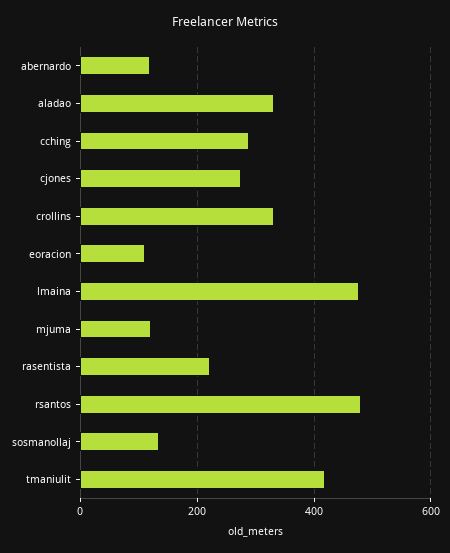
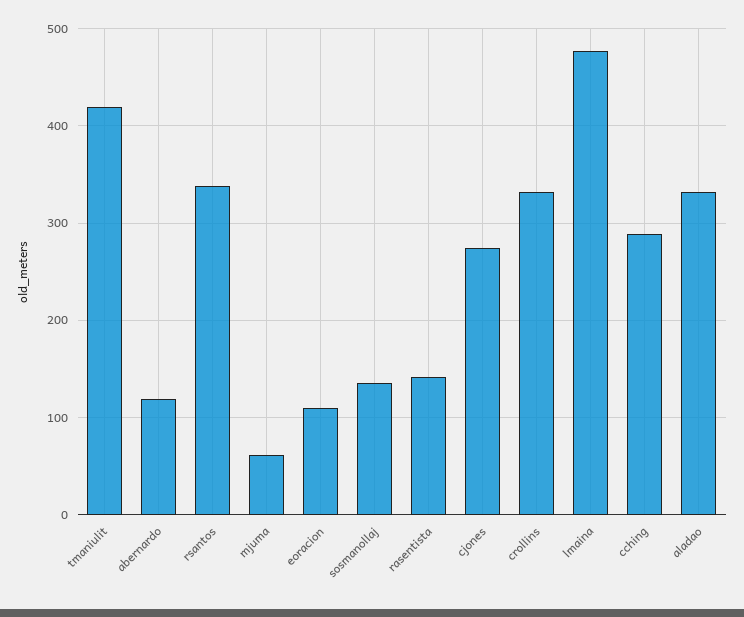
  {
    "abernardo": 120,
    "aladao": 330,
    "cching": 290,
    "cjones": 270,
    "crollins": 330,
    "eoracion": 110,
    "lmaina": 480,
-   "mjuma": 120,
+   "mjuma": 60,
-   "rasentista": 220,
+   "rasentista": 140,
-   "rsantos": 480,
+   "rsantos": 340,
    "sosmanollaj": 140,
    "tmaniulit": 420
  }

